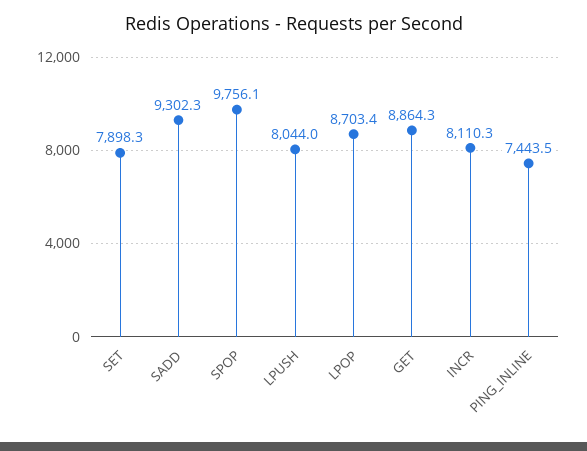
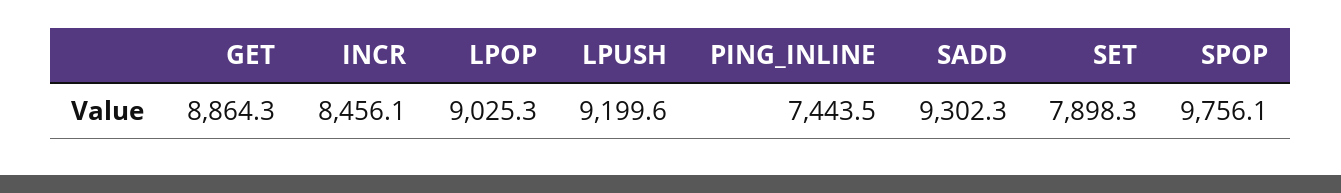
  {
    "SET": 7898.3,
    "SADD": 9302.3,
    "SPOP": 9756.1,
-   "LPUSH": 8044,
+   "LPUSH": 9199.6,
-   "LPOP": 8703.4,
+   "LPOP": 9025.3,
    "GET": 8864.3,
-   "INCR": 8110.3,
+   "INCR": 8456.1,
    "PING_INLINE": 7443.5
  }

